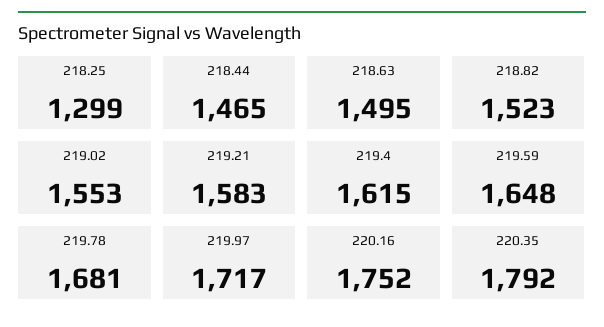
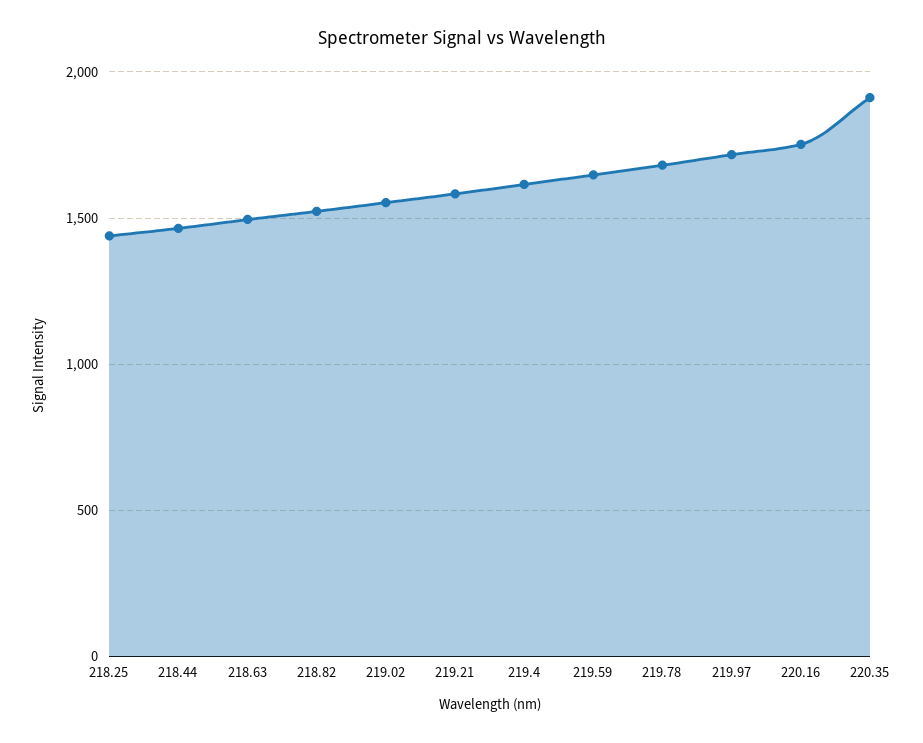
  {
-   "218.25": 1299,
+   "218.25": 1450,
    "218.44": 1465,
    "218.63": 1495,
    "218.82": 1523,
    "219.02": 1553,
    "219.21": 1583,
    "219.4": 1615,
    "219.59": 1648,
    "219.78": 1681,
    "219.97": 1717,
    "220.16": 1752,
-   "220.35": 1792
+   "220.35": 1900
  }

